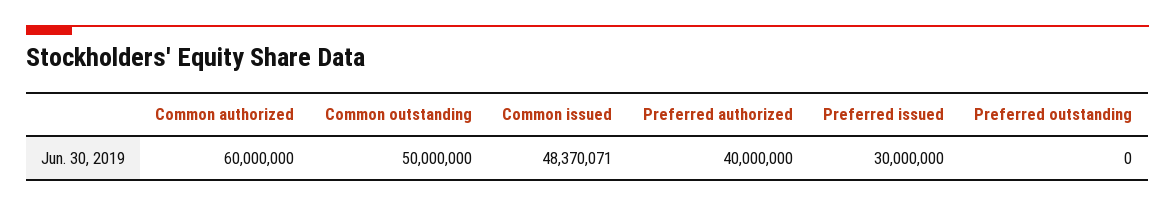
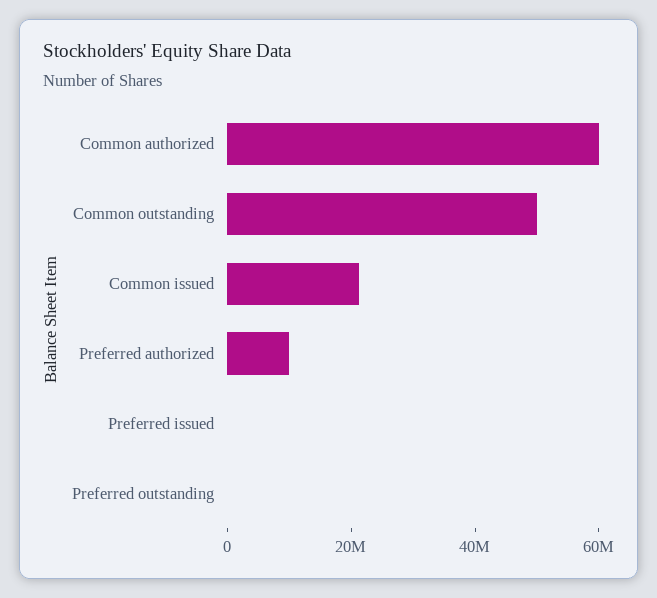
  {
    "Common authorized": 60000000,
    "Common outstanding": 50000000,
-   "Common issued": 48370071,
+   "Common issued": 20000000,
-   "Preferred authorized": 40000000,
+   "Preferred authorized": 10000000,
-   "Preferred issued": 30000000,
+   "Preferred issued": 0,
    "Preferred outstanding": 0
  }

